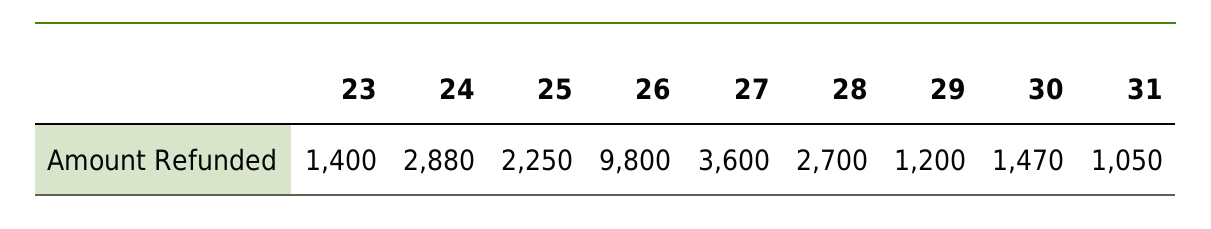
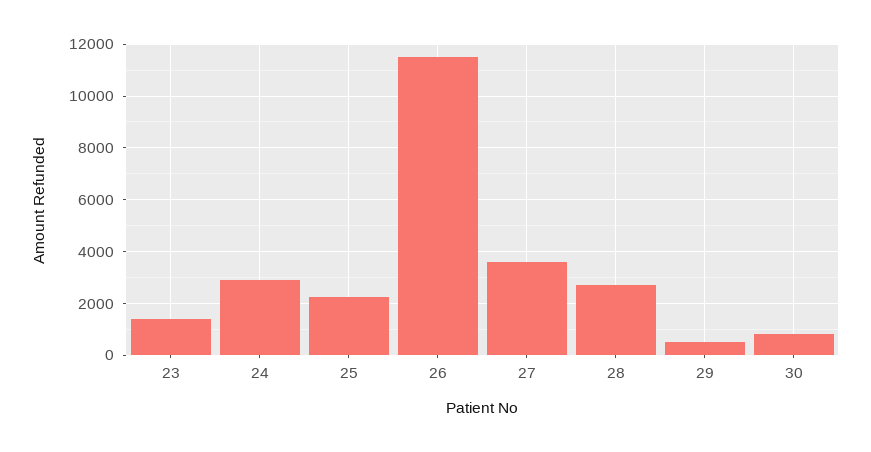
  {
    "23": 1400,
    "24": 2880,
    "25": 2250,
-   "26": 9800,
+   "26": 11500,
    "27": 3600,
    "28": 2700,
-   "29": 1200,
+   "29": 500,
-   "30": 1470,
+   "30": 750
-   "31": 1050
  }

